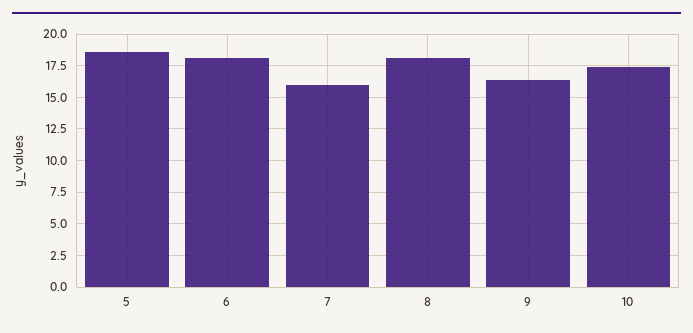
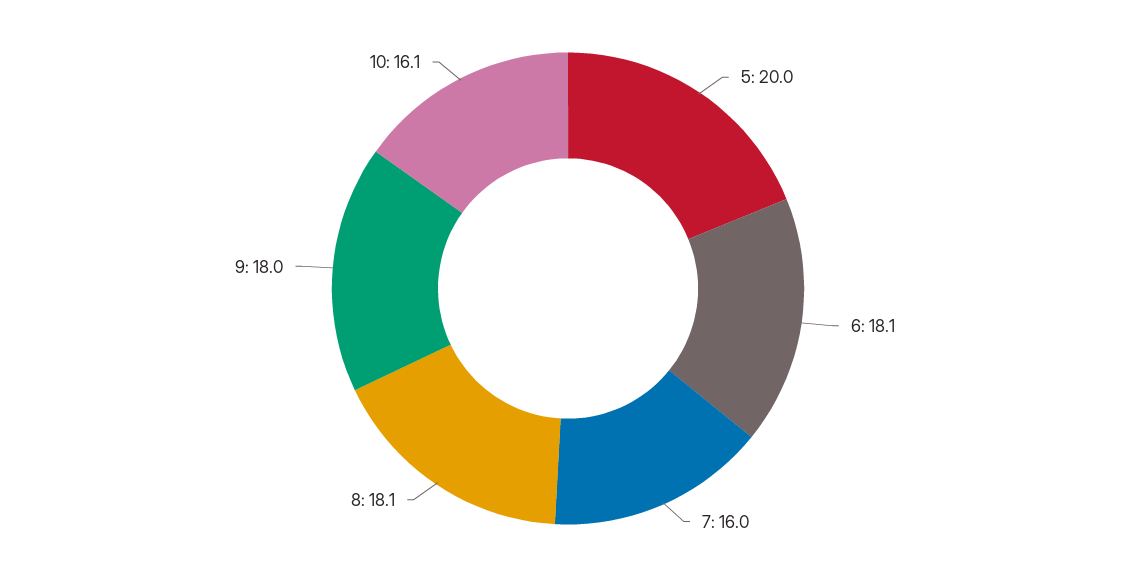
  {
-   "5": 18.5,
+   "5": 20,
    "6": 18.1,
    "7": 16,
    "8": 18.1,
-   "9": 16.5,
+   "9": 18,
-   "10": 17.5
+   "10": 16.1
  }

